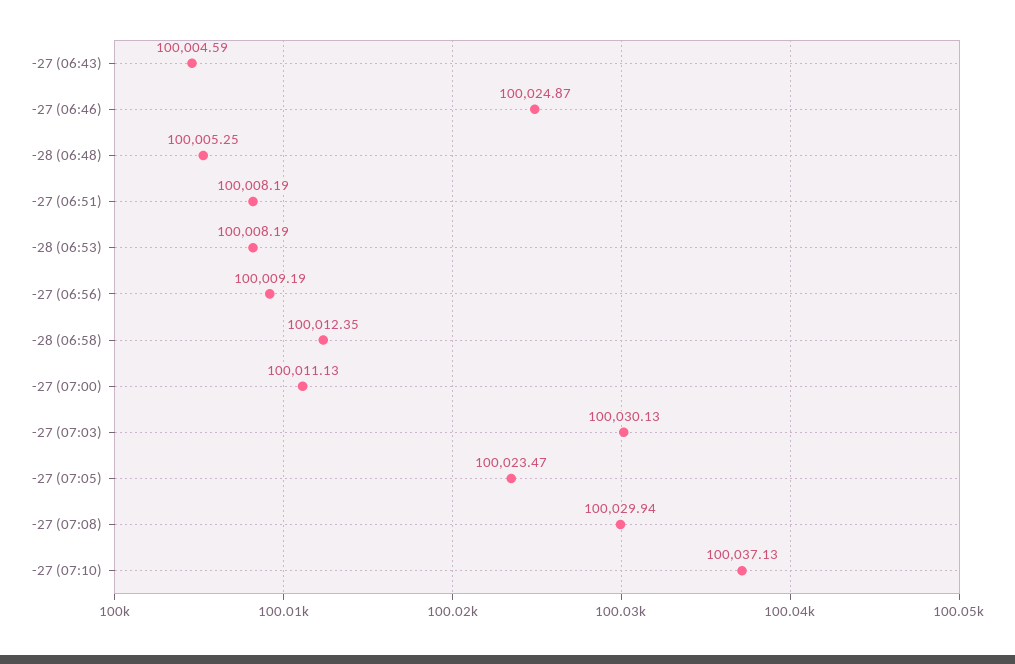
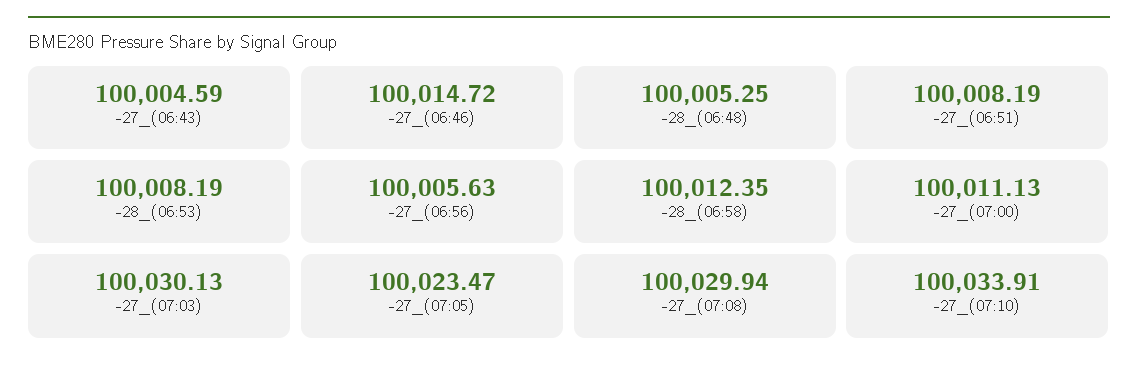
  {
    "-27 (06:43)": 100004.59,
-   "-27 (06:46)": 100024.87,
+   "-27 (06:46)": 100014.72,
    "-28 (06:48)": 100005.25,
    "-27 (06:51)": 100008.19,
    "-28 (06:53)": 100008.19,
-   "-27 (06:56)": 100009.19,
+   "-27 (06:56)": 100005.63,
    "-28 (06:58)": 100012.35,
    "-27 (07:00)": 100011.13,
    "-27 (07:03)": 100030.13,
    "-27 (07:05)": 100023.47,
    "-27 (07:08)": 100029.94,
-   "-27 (07:10)": 100037.13
+   "-27 (07:10)": 100033.91
  }

